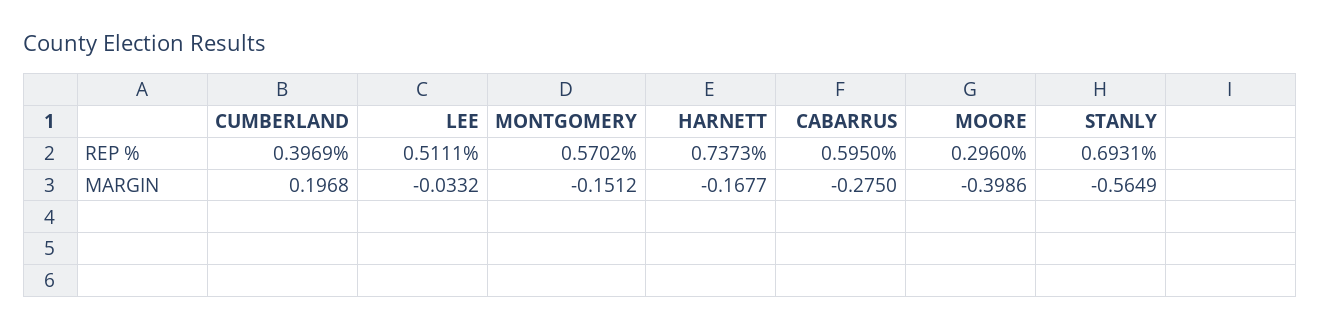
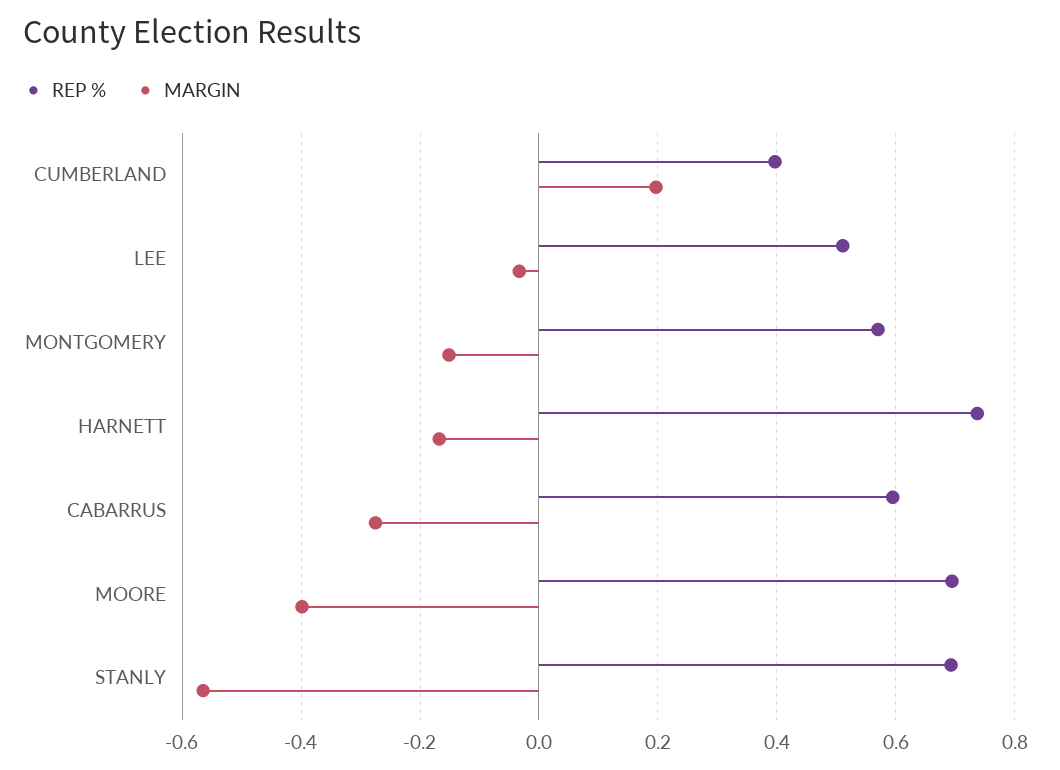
  {
    "REP %": {
      "CUMBERLAND": 0.3969,
      "LEE": 0.5111,
      "MONTGOMERY": 0.5702,
      "HARNETT": 0.7373,
      "CABARRUS": 0.595,
-     "MOORE": 0.296,
+     "MOORE": 0.7,
      "STANLY": 0.6931
    },
    "MARGIN": {
      "CUMBERLAND": 0.1968,
      "LEE": -0.0332,
      "MONTGOMERY": -0.1512,
      "HARNETT": -0.1677,
      "CABARRUS": -0.275,
      "MOORE": -0.3986,
      "STANLY": -0.5649
    }
  }

